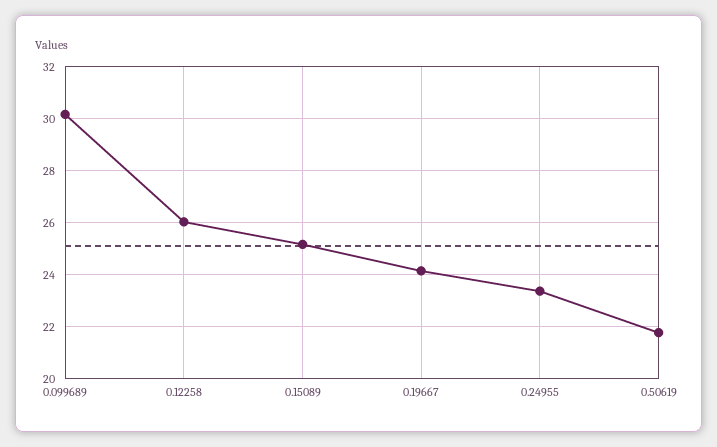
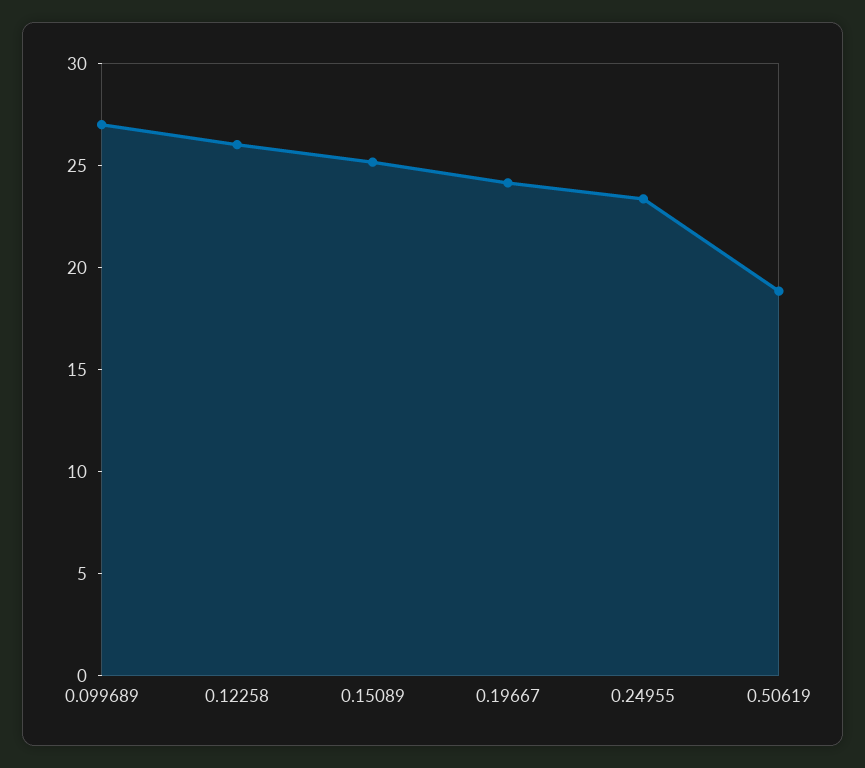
  {
-   "0.099689": 30.25,
+   "0.099689": 27,
    "0.12258": 26,
    "0.15089": 25.25,
    "0.19667": 24.25,
    "0.24955": 23.25,
-   "0.50619": 21.75
+   "0.50619": 19
  }

